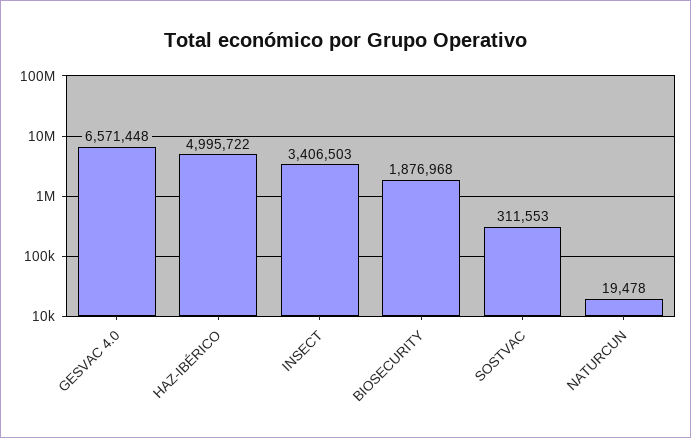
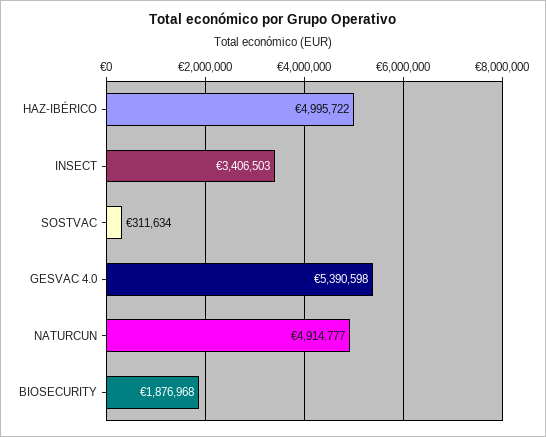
  {
-   "GESVAC 4.0": 6571448,
+   "GESVAC 4.0": 5390598,
    "HAZ-IBÉRICO": 4995722,
    "INSECT": 3406503,
    "BIOSECURITY": 1876968,
-   "SOSTVAC": 311553,
+   "SOSTVAC": 311634,
-   "NATURCUN": 19478
+   "NATURCUN": 4914777
  }

